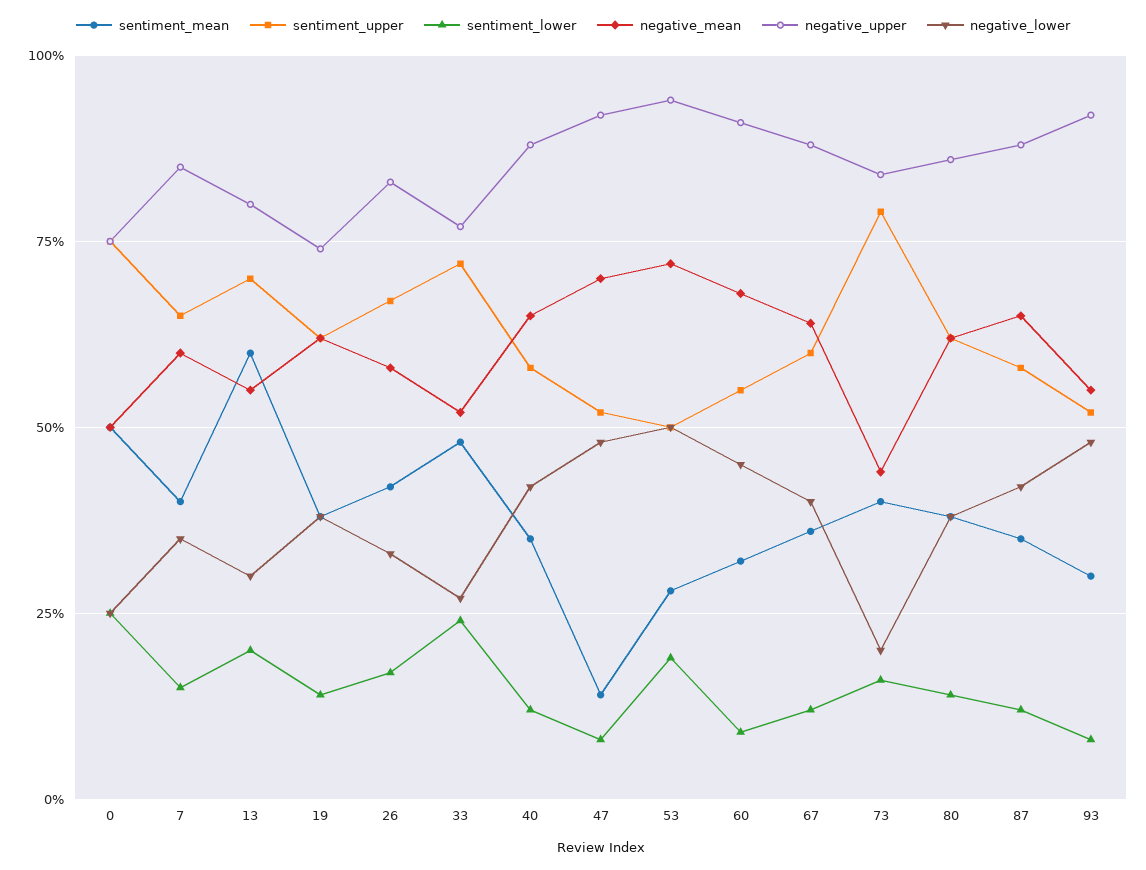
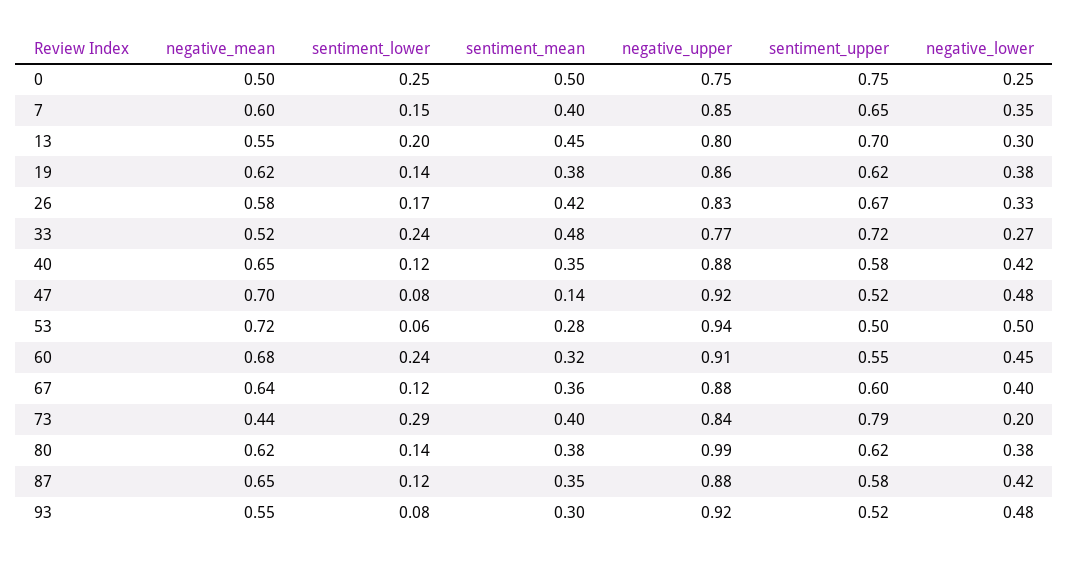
  {
    "sentiment_mean": {
      "0": 0.5,
      "7": 0.4,
-     "13": 0.6,
+     "13": 0.45,
      "19": 0.38,
      "26": 0.42,
      "33": 0.48,
      "40": 0.35,
      "47": 0.14,
      "53": 0.28,
      "60": 0.32,
      "67": 0.36,
      "73": 0.4,
      "80": 0.38,
      "87": 0.35,
      "93": 0.3
    },
    "sentiment_upper": {
      "0": 0.75,
      "7": 0.65,
      "13": 0.7,
      "19": 0.62,
      "26": 0.67,
      "33": 0.72,
      "40": 0.58,
      "47": 0.52,
      "53": 0.5,
      "60": 0.55,
      "67": 0.6,
      "73": 0.79,
      "80": 0.62,
      "87": 0.58,
      "93": 0.52
    },
    "sentiment_lower": {
      "0": 0.25,
      "7": 0.15,
      "13": 0.2,
      "19": 0.14,
      "26": 0.17,
      "33": 0.24,
      "40": 0.12,
      "47": 0.08,
-     "53": 0.2,
+     "53": 0.06,
-     "60": 0.1,
+     "60": 0.24,
      "67": 0.12,
-     "73": 0.15,
+     "73": 0.29,
      "80": 0.14,
      "87": 0.12,
      "93": 0.08
    },
    "negative_mean": {
      "0": 0.5,
      "7": 0.6,
      "13": 0.55,
      "19": 0.62,
      "26": 0.58,
      "33": 0.52,
      "40": 0.65,
      "47": 0.7,
      "53": 0.72,
      "60": 0.68,
      "67": 0.64,
      "73": 0.44,
      "80": 0.62,
      "87": 0.65,
      "93": 0.55
    },
    "negative_upper": {
      "0": 0.75,
      "7": 0.85,
      "13": 0.8,
-     "19": 0.75,
+     "19": 0.86,
      "26": 0.83,
      "33": 0.77,
      "40": 0.88,
      "47": 0.92,
      "53": 0.94,
      "60": 0.91,
      "67": 0.88,
      "73": 0.84,
-     "80": 0.85,
+     "80": 0.99,
      "87": 0.88,
      "93": 0.92
    },
    "negative_lower": {
      "0": 0.25,
      "7": 0.35,
      "13": 0.3,
      "19": 0.38,
      "26": 0.33,
      "33": 0.27,
      "40": 0.42,
      "47": 0.48,
      "53": 0.5,
      "60": 0.45,
      "67": 0.4,
      "73": 0.2,
      "80": 0.38,
      "87": 0.42,
      "93": 0.48
    }
  }

